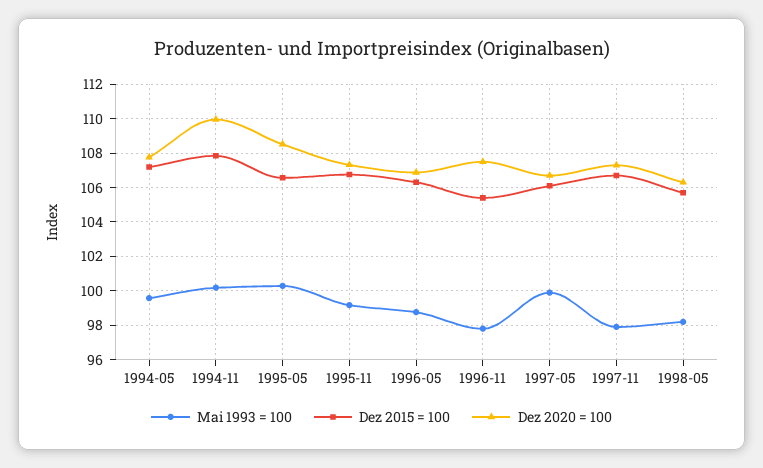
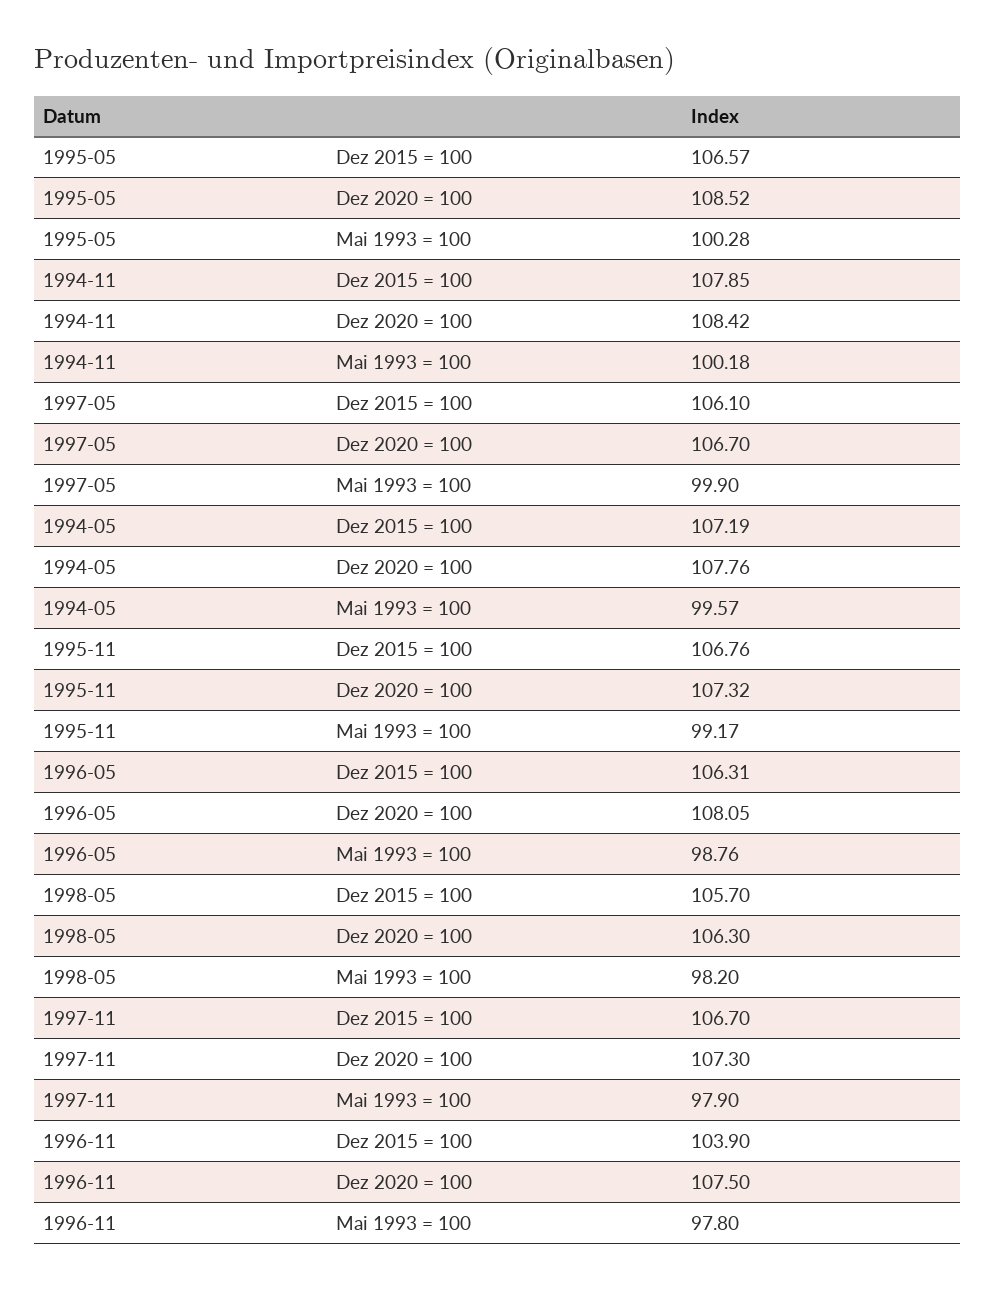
  {
    "Mai 1993 = 100": {
      "1994-05": 99.57,
      "1994-11": 100.18,
      "1995-05": 100.28,
      "1995-11": 99.17,
      "1996-05": 98.76,
      "1996-11": 97.8,
      "1997-05": 99.9,
      "1997-11": 97.9,
      "1998-05": 98.2
    },
    "Dez 2015 = 100": {
      "1994-05": 107.19,
      "1994-11": 107.85,
      "1995-05": 106.57,
      "1995-11": 106.76,
      "1996-05": 106.31,
-     "1996-11": 105.5,
+     "1996-11": 103.9,
      "1997-05": 106.1,
      "1997-11": 106.7,
      "1998-05": 105.7
    },
    "Dez 2020 = 100": {
      "1994-05": 107.76,
-     "1994-11": 110,
+     "1994-11": 108.42,
      "1995-05": 108.52,
      "1995-11": 107.32,
-     "1996-05": 107,
+     "1996-05": 108.05,
      "1996-11": 107.5,
      "1997-05": 106.7,
      "1997-11": 107.3,
      "1998-05": 106.3
    }
  }

